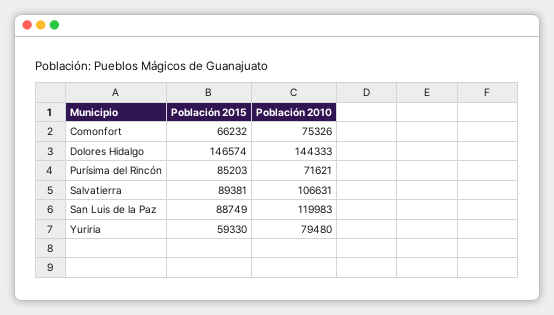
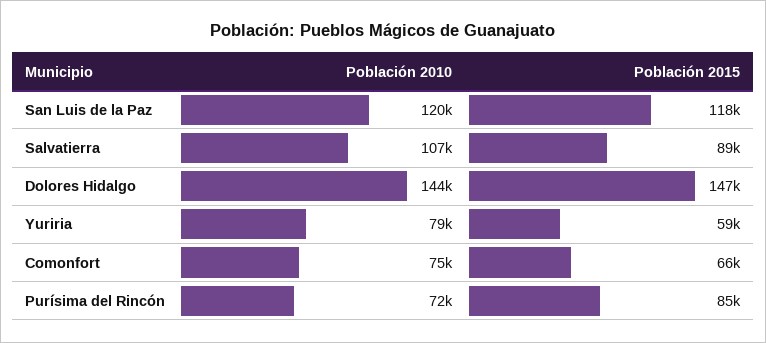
  {
    "Población 2015": {
      "Comonfort": 66232,
      "Dolores Hidalgo": 146574,
      "Purísima del Rincón": 85203,
      "Salvatierra": 89381,
-     "San Luis de la Paz": 88749,
+     "San Luis de la Paz": 118000,
      "Yuriria": 59330
    },
    "Población 2010": {
      "Comonfort": 75326,
      "Dolores Hidalgo": 144333,
      "Purísima del Rincón": 71621,
      "Salvatierra": 106631,
      "San Luis de la Paz": 119983,
      "Yuriria": 79480
    }
  }

